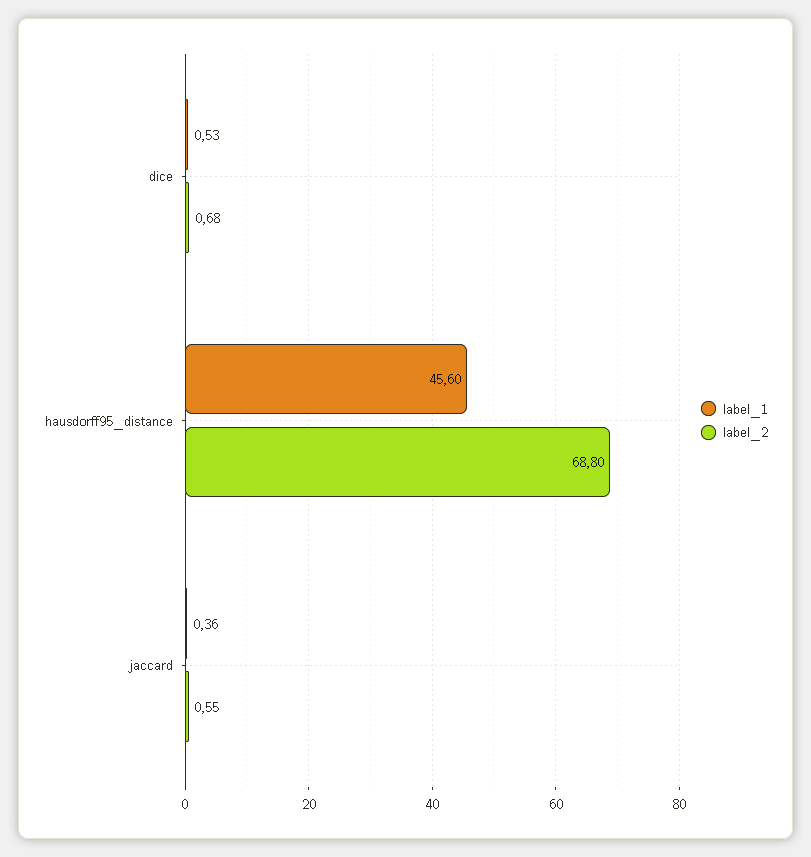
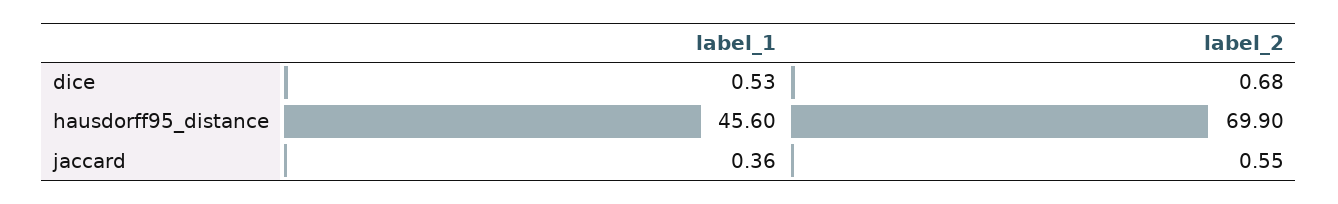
  {
    "label_1": {
      "dice": 0.53,
      "hausdorff95_distance": 45.6,
      "jaccard": 0.36
    },
    "label_2": {
      "dice": 0.68,
-     "hausdorff95_distance": 68.8,
+     "hausdorff95_distance": 69.9,
      "jaccard": 0.55
    }
  }

